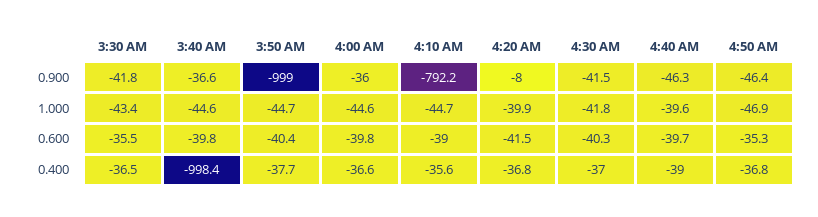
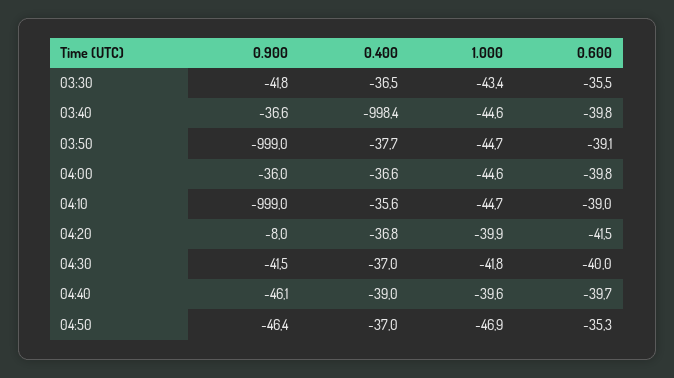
  {
    "3:30 AM": {
      "0.900": -41.8,
      "1.000": -43.4,
      "0.600": -35.5,
      "0.400": -36.5
    },
    "3:40 AM": {
      "0.900": -36.6,
      "1.000": -44.6,
      "0.600": -39.8,
      "0.400": -998.4
    },
    "3:50 AM": {
      "0.900": -999,
      "1.000": -44.7,
-     "0.600": -40.4,
+     "0.600": -39.1,
      "0.400": -37.7
    },
    "4:00 AM": {
      "0.900": -36,
      "1.000": -44.6,
      "0.600": -39.8,
      "0.400": -36.6
    },
    "4:10 AM": {
-     "0.900": -792.2,
+     "0.900": -999,
      "1.000": -44.7,
      "0.600": -39,
      "0.400": -35.6
    },
    "4:20 AM": {
      "0.900": -8,
      "1.000": -39.9,
      "0.600": -41.5,
      "0.400": -36.8
    },
    "4:30 AM": {
      "0.900": -41.5,
      "1.000": -41.8,
-     "0.600": -40.3,
+     "0.600": -40,
      "0.400": -37
    },
    "4:40 AM": {
-     "0.900": -46.3,
+     "0.900": -46.1,
      "1.000": -39.6,
      "0.600": -39.7,
      "0.400": -39
    },
    "4:50 AM": {
      "0.900": -46.4,
      "1.000": -46.9,
      "0.600": -35.3,
-     "0.400": -36.8
+     "0.400": -37
    }
  }

